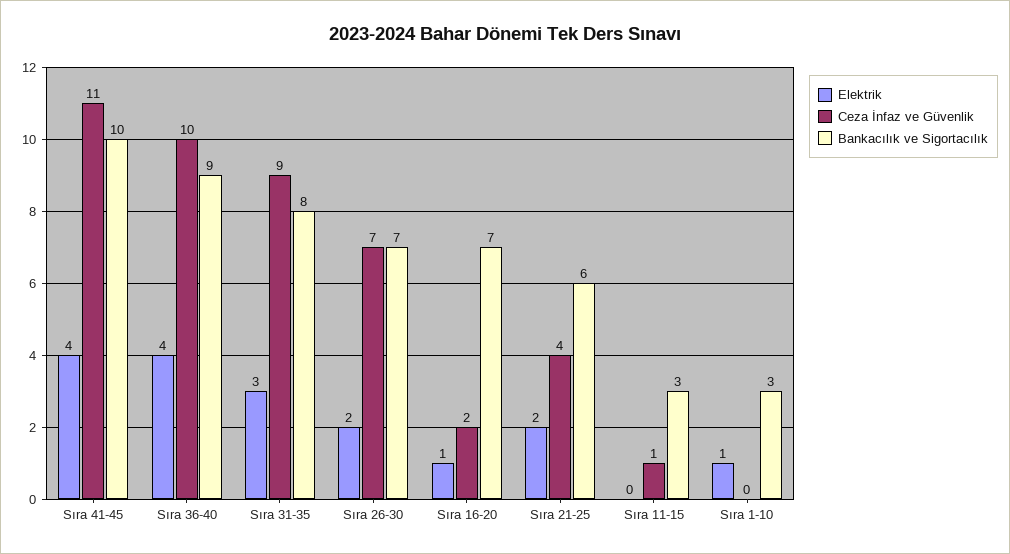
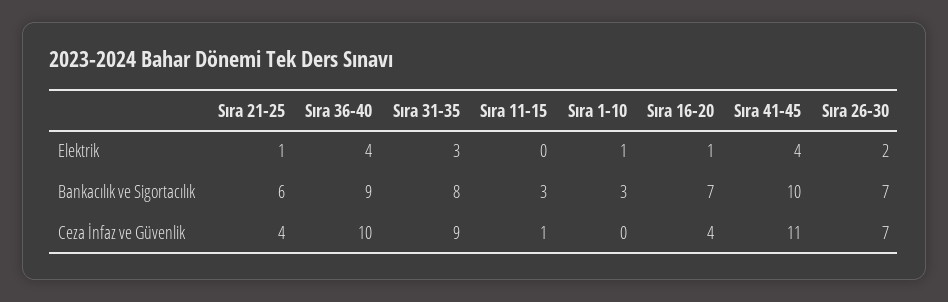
  {
    "Elektrik": {
      "Sıra 41-45": 4,
      "Sıra 36-40": 4,
      "Sıra 31-35": 3,
      "Sıra 26-30": 2,
      "Sıra 16-20": 1,
-     "Sıra 21-25": 2,
+     "Sıra 21-25": 1,
      "Sıra 11-15": 0,
      "Sıra 1-10": 1
    },
    "Ceza İnfaz ve Güvenlik": {
      "Sıra 41-45": 11,
      "Sıra 36-40": 10,
      "Sıra 31-35": 9,
      "Sıra 26-30": 7,
-     "Sıra 16-20": 2,
+     "Sıra 16-20": 4,
      "Sıra 21-25": 4,
      "Sıra 11-15": 1,
      "Sıra 1-10": 0
    },
    "Bankacılık ve Sigortacılık": {
      "Sıra 41-45": 10,
      "Sıra 36-40": 9,
      "Sıra 31-35": 8,
      "Sıra 26-30": 7,
      "Sıra 16-20": 7,
      "Sıra 21-25": 6,
      "Sıra 11-15": 3,
      "Sıra 1-10": 3
    }
  }

